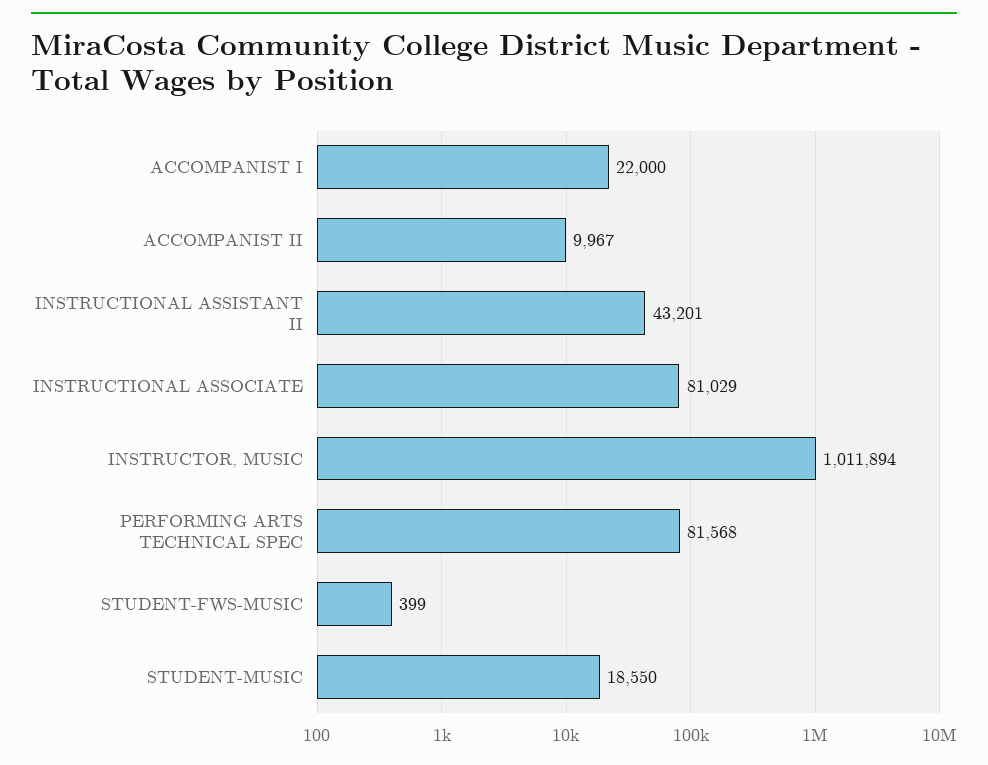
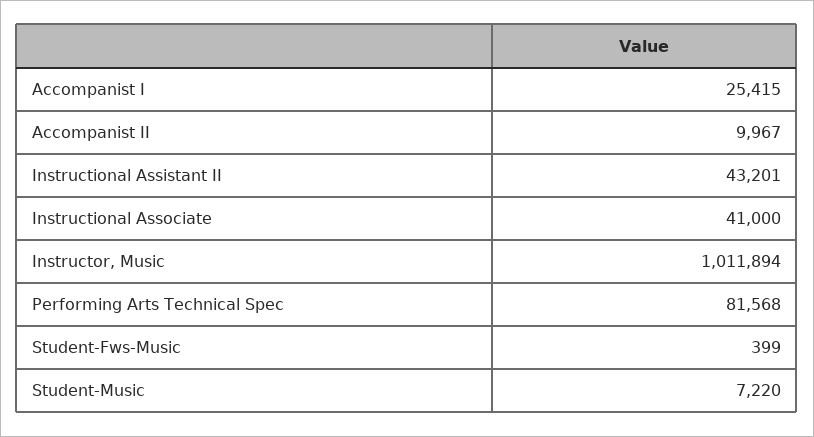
  {
-   "ACCOMPANIST I": 22000,
+   "ACCOMPANIST I": 25415,
    "ACCOMPANIST II": 9967,
    "INSTRUCTIONAL ASSISTANT II": 43201,
-   "INSTRUCTIONAL ASSOCIATE": 81029,
+   "INSTRUCTIONAL ASSOCIATE": 41000,
    "INSTRUCTOR, MUSIC": 1011894,
    "PERFORMING ARTS TECHNICAL SPEC": 81568,
    "STUDENT-FWS-MUSIC": 399,
-   "STUDENT-MUSIC": 18550
+   "STUDENT-MUSIC": 7220
  }

